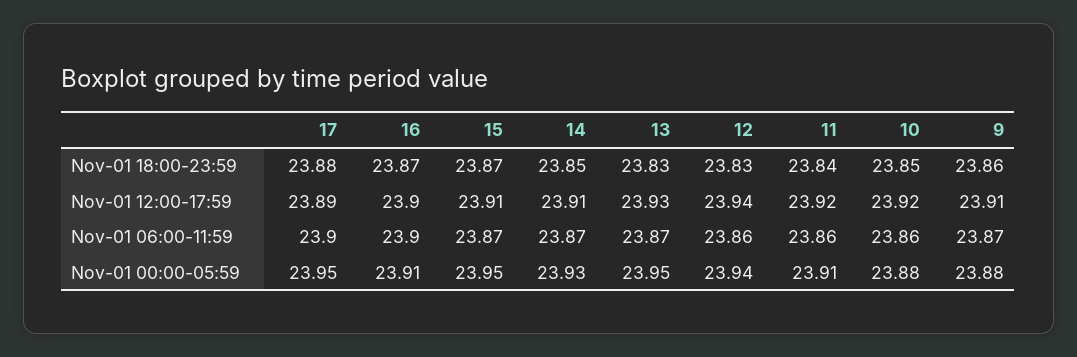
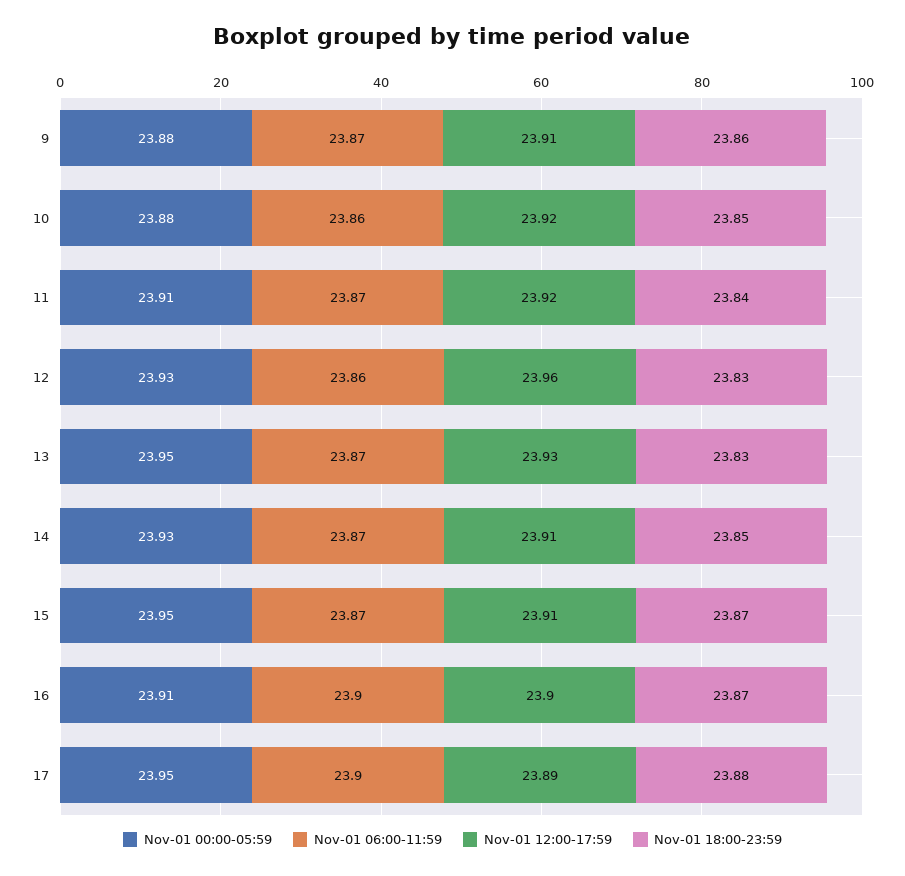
  {
    "Nov-01 18:00-23:59": {
      "17": 23.88,
      "16": 23.87,
      "15": 23.87,
      "14": 23.85,
      "13": 23.83,
      "12": 23.83,
      "11": 23.84,
      "10": 23.85,
      "9": 23.86
    },
    "Nov-01 12:00-17:59": {
      "17": 23.89,
      "16": 23.9,
      "15": 23.91,
      "14": 23.91,
      "13": 23.93,
-     "12": 23.94,
+     "12": 23.96,
      "11": 23.92,
      "10": 23.92,
      "9": 23.91
    },
    "Nov-01 06:00-11:59": {
      "17": 23.9,
      "16": 23.9,
      "15": 23.87,
      "14": 23.87,
      "13": 23.87,
      "12": 23.86,
-     "11": 23.86,
+     "11": 23.87,
      "10": 23.86,
      "9": 23.87
    },
    "Nov-01 00:00-05:59": {
      "17": 23.95,
      "16": 23.91,
      "15": 23.95,
      "14": 23.93,
      "13": 23.95,
-     "12": 23.94,
+     "12": 23.93,
      "11": 23.91,
      "10": 23.88,
      "9": 23.88
    }
  }

